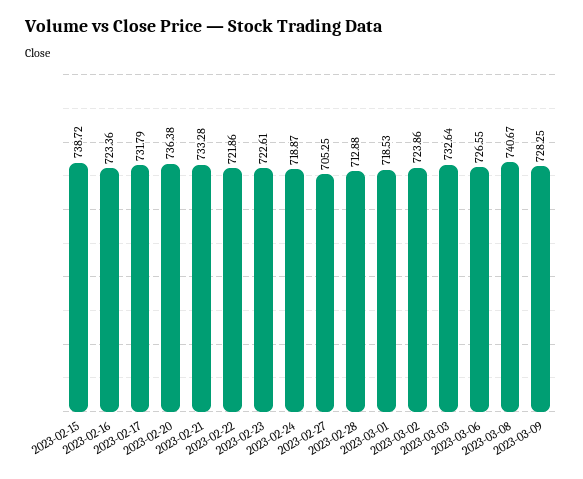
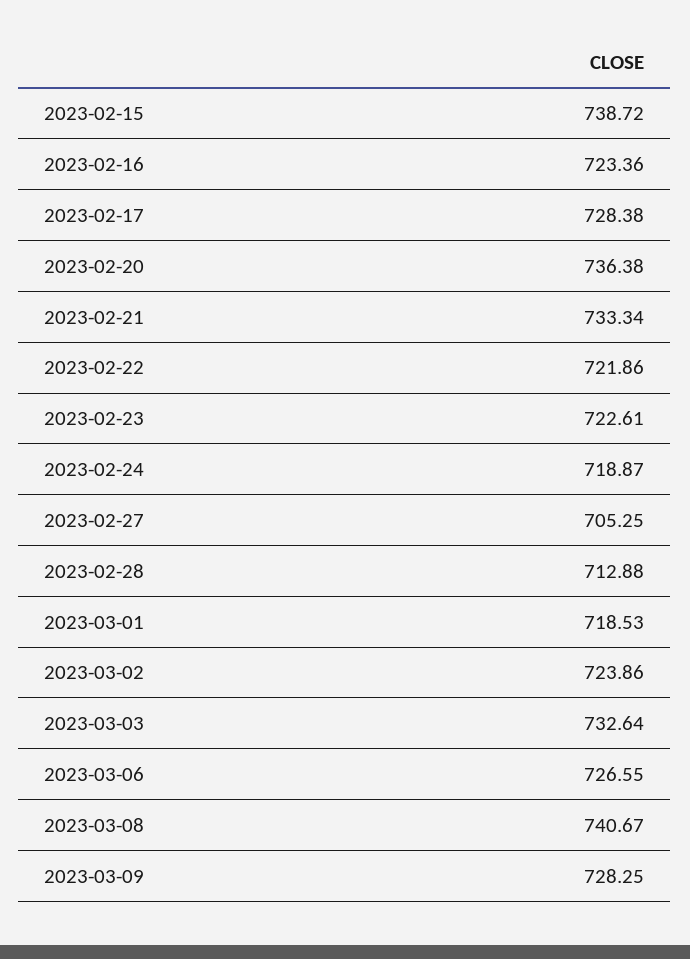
  {
    "2023-02-15": 738.72,
    "2023-02-16": 723.36,
-   "2023-02-17": 731.79,
+   "2023-02-17": 728.38,
    "2023-02-20": 736.38,
-   "2023-02-21": 733.28,
+   "2023-02-21": 733.34,
    "2023-02-22": 721.86,
    "2023-02-23": 722.61,
    "2023-02-24": 718.87,
    "2023-02-27": 705.25,
    "2023-02-28": 712.88,
    "2023-03-01": 718.53,
    "2023-03-02": 723.86,
    "2023-03-03": 732.64,
    "2023-03-06": 726.55,
    "2023-03-08": 740.67,
    "2023-03-09": 728.25
  }

